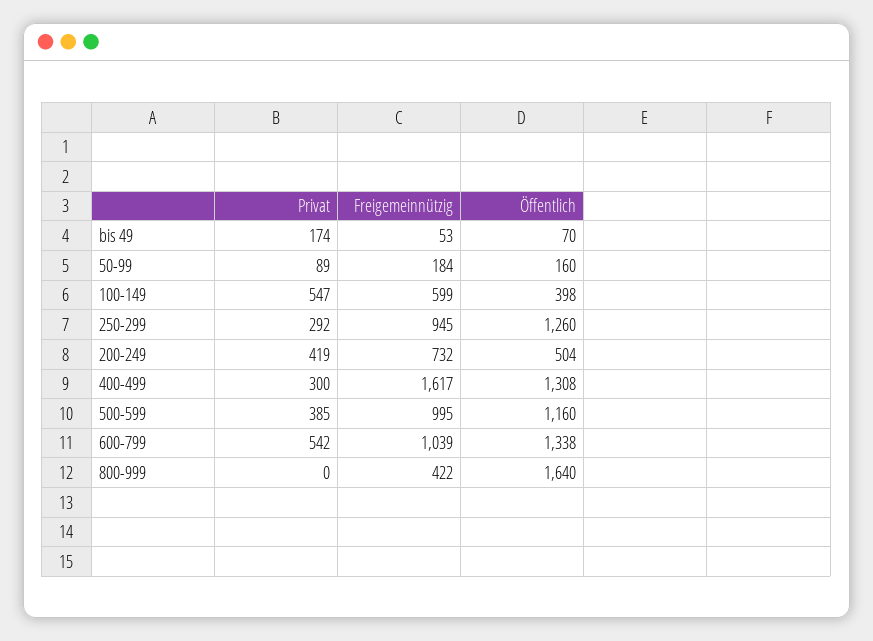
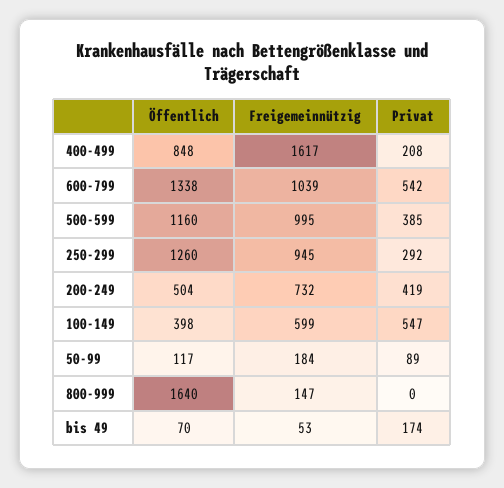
  {
    "Privat": {
      "bis 49": 174,
      "50-99": 89,
      "100-149": 547,
      "250-299": 292,
      "200-249": 419,
-     "400-499": 300,
+     "400-499": 208,
      "500-599": 385,
      "600-799": 542,
      "800-999": 0
    },
    "Freigemeinnützig": {
      "bis 49": 53,
      "50-99": 184,
      "100-149": 599,
      "250-299": 945,
      "200-249": 732,
      "400-499": 1617,
      "500-599": 995,
      "600-799": 1039,
-     "800-999": 422
+     "800-999": 147
    },
    "Öffentlich": {
      "bis 49": 70,
-     "50-99": 160,
+     "50-99": 117,
      "100-149": 398,
      "250-299": 1260,
      "200-249": 504,
-     "400-499": 1308,
+     "400-499": 848,
      "500-599": 1160,
      "600-799": 1338,
      "800-999": 1640
    }
  }

